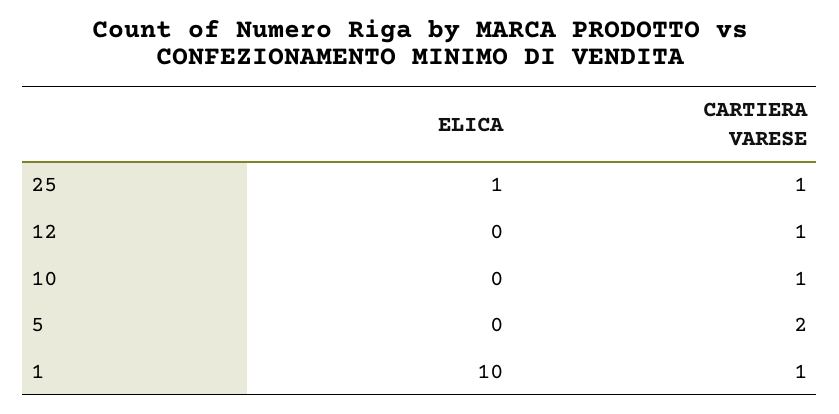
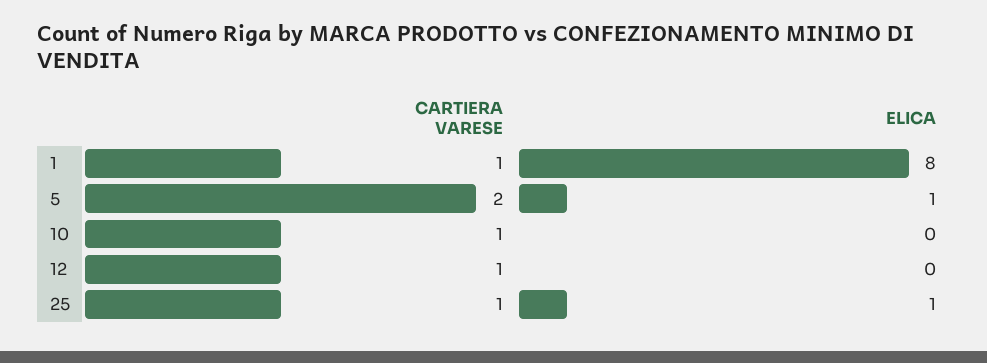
  {
    "ELICA": {
      "25": 1,
      "12": 0,
      "10": 0,
-     "5": 0,
+     "5": 1,
-     "1": 10
+     "1": 8
    },
    "CARTIERA VARESE": {
      "25": 1,
      "12": 1,
      "10": 1,
      "5": 2,
      "1": 1
    }
  }

